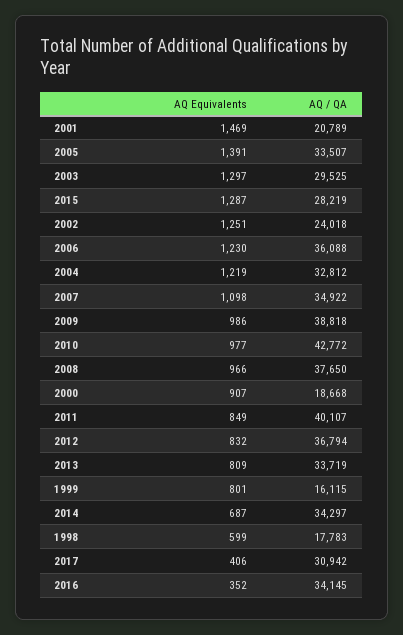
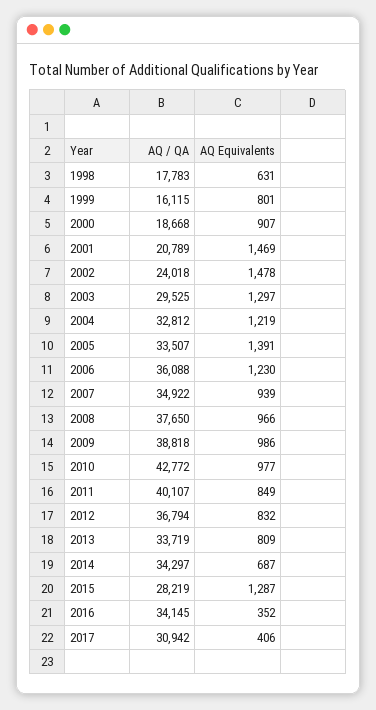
  {
    "AQ Equivalents": {
      "2001": 1469,
      "2005": 1391,
      "2003": 1297,
      "2015": 1287,
-     "2002": 1251,
+     "2002": 1478,
      "2006": 1230,
      "2004": 1219,
-     "2007": 1098,
+     "2007": 939,
      "2009": 986,
      "2010": 977,
      "2008": 966,
      "2000": 907,
      "2011": 849,
      "2012": 832,
      "2013": 809,
      "1999": 801,
      "2014": 687,
-     "1998": 599,
+     "1998": 631,
      "2017": 406,
      "2016": 352
    },
    "AQ / QA": {
      "2001": 20789,
      "2005": 33507,
      "2003": 29525,
      "2015": 28219,
      "2002": 24018,
      "2006": 36088,
      "2004": 32812,
      "2007": 34922,
      "2009": 38818,
      "2010": 42772,
      "2008": 37650,
      "2000": 18668,
      "2011": 40107,
      "2012": 36794,
      "2013": 33719,
      "1999": 16115,
      "2014": 34297,
      "1998": 17783,
      "2017": 30942,
      "2016": 34145
    }
  }

